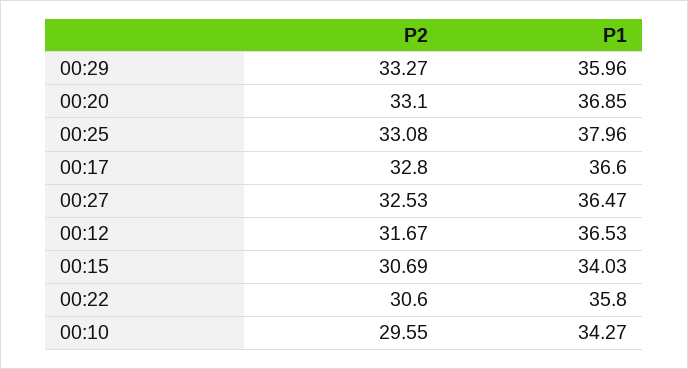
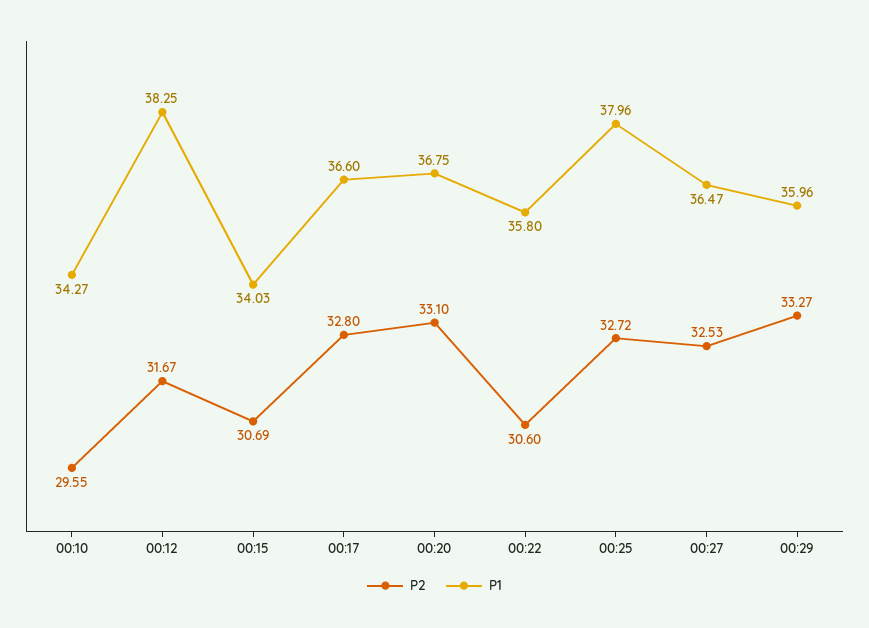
  {
    "P2": {
      "00:29": 33.27,
      "00:20": 33.1,
-     "00:25": 33.08,
+     "00:25": 32.72,
      "00:17": 32.8,
      "00:27": 32.53,
      "00:12": 31.67,
      "00:15": 30.69,
      "00:22": 30.6,
      "00:10": 29.55
    },
    "P1": {
      "00:29": 35.96,
-     "00:20": 36.85,
+     "00:20": 36.75,
      "00:25": 37.96,
      "00:17": 36.6,
      "00:27": 36.47,
-     "00:12": 36.53,
+     "00:12": 38.25,
      "00:15": 34.03,
      "00:22": 35.8,
      "00:10": 34.27
    }
  }

